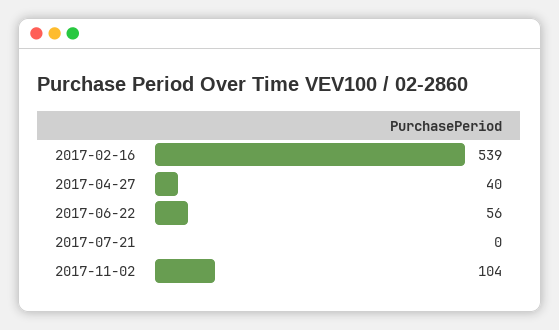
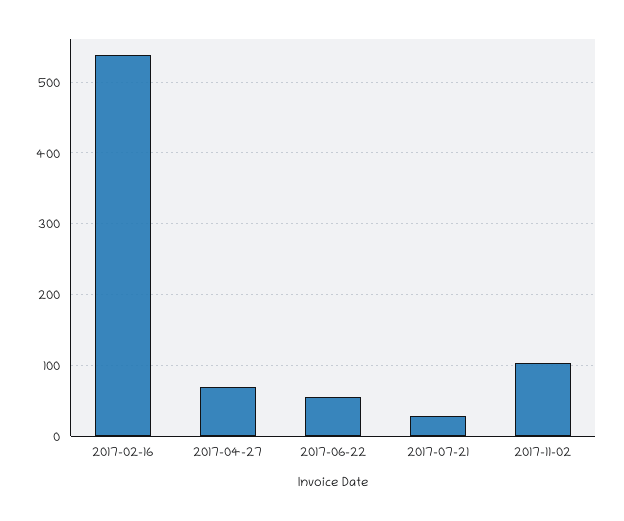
  {
    "2017-02-16": 539,
-   "2017-04-27": 40,
+   "2017-04-27": 70,
    "2017-06-22": 56,
-   "2017-07-21": 0,
+   "2017-07-21": 30,
    "2017-11-02": 104
  }

